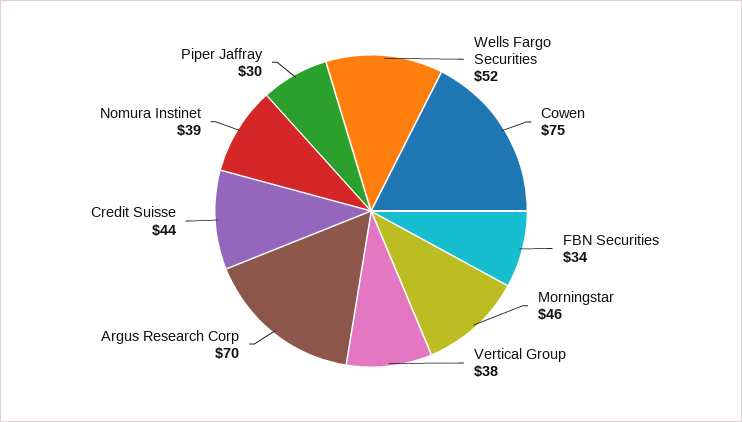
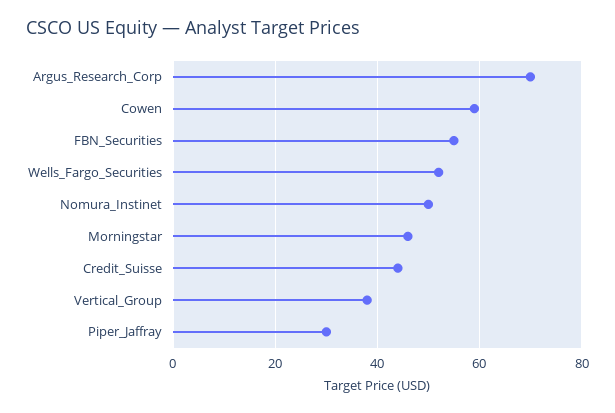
  {
    "Wells Fargo Securities": 52,
-   "Cowen": 75,
+   "Cowen": 60,
-   "FBN Securities": 34,
+   "FBN Securities": 55,
    "Morningstar": 46,
    "Vertical Group": 38,
    "Argus Research Corp": 70,
    "Credit Suisse": 44,
-   "Nomura Instinet": 39,
+   "Nomura Instinet": 50,
    "Piper Jaffray": 30
  }

